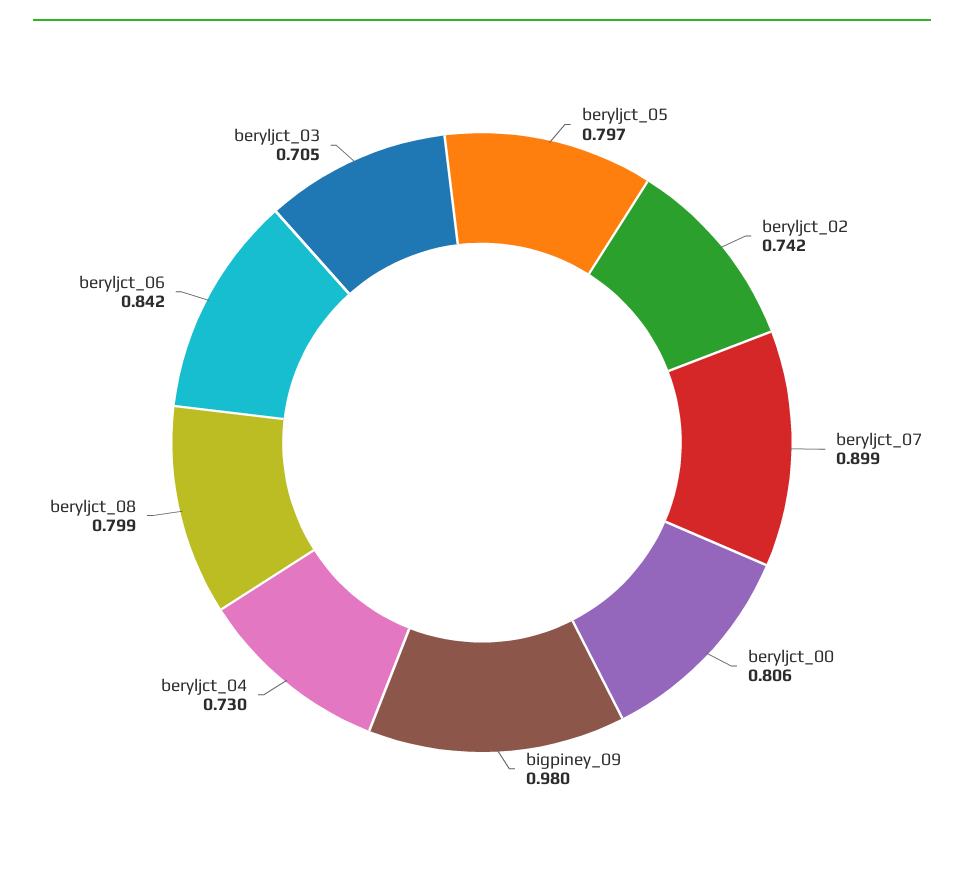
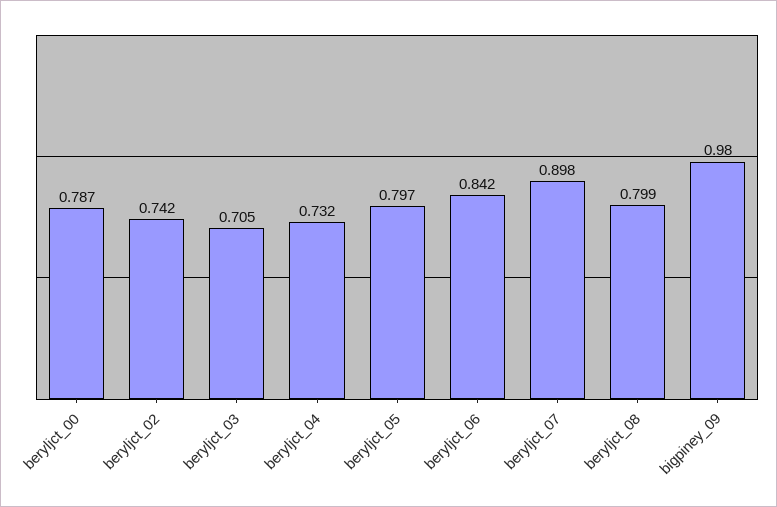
  {
    "beryljct_05": 0.797,
    "beryljct_02": 0.742,
-   "beryljct_07": 0.899,
+   "beryljct_07": 0.898,
-   "beryljct_00": 0.806,
+   "beryljct_00": 0.787,
    "bigpiney_09": 0.98,
-   "beryljct_04": 0.73,
+   "beryljct_04": 0.732,
    "beryljct_08": 0.799,
    "beryljct_06": 0.842,
    "beryljct_03": 0.705
  }

